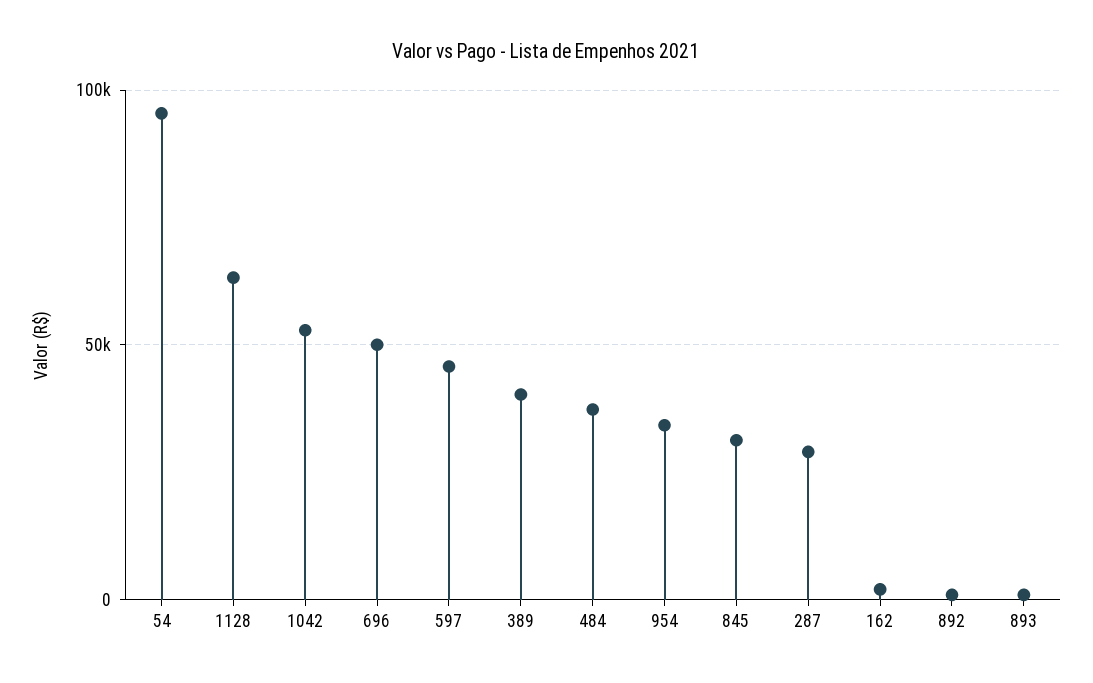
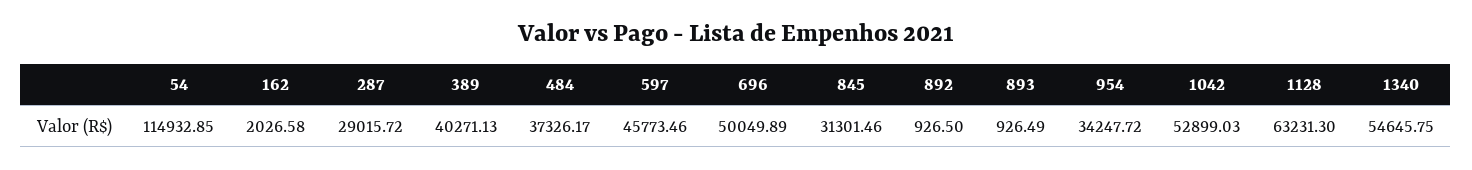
  {
-   "54": 95000,
+   "54": 114932.85,
    "1128": 63231.3,
    "1042": 52899.03,
    "696": 50049.89,
    "597": 45773.46,
    "389": 40271.13,
    "484": 37326.17,
    "954": 34247.72,
    "845": 31301.46,
    "287": 29015.72,
    "162": 2026.58,
    "892": 926.5,
-   "893": 926.49
+   "893": 926.49,
+   "1340": 54645.75
  }

